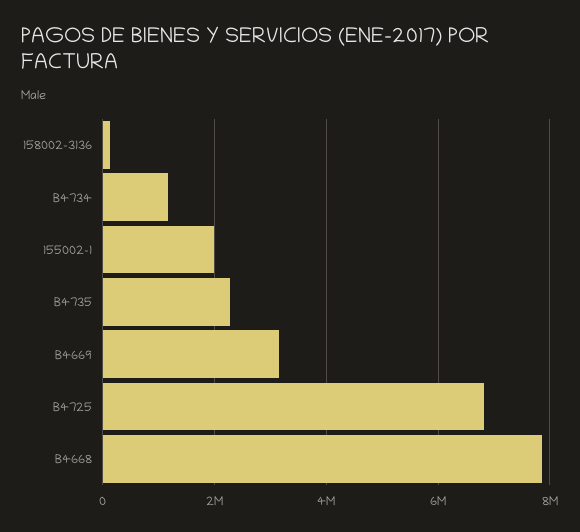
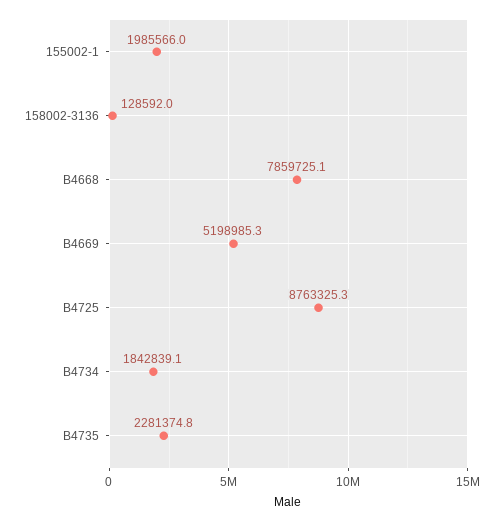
  {
    "158002-3136": 128592,
-   "B4734": 1200000,
+   "B4734": 1842839.1,
    "155002-1": 1985566,
    "B4735": 2281374.8,
-   "B4669": 3200000,
+   "B4669": 5198985.3,
-   "B4725": 6800000,
+   "B4725": 8763325.3,
    "B4668": 7859725.1
  }

